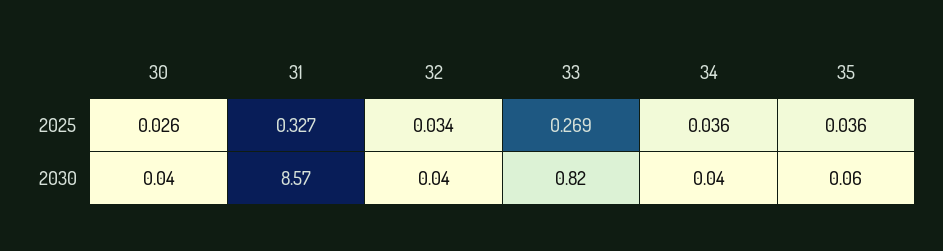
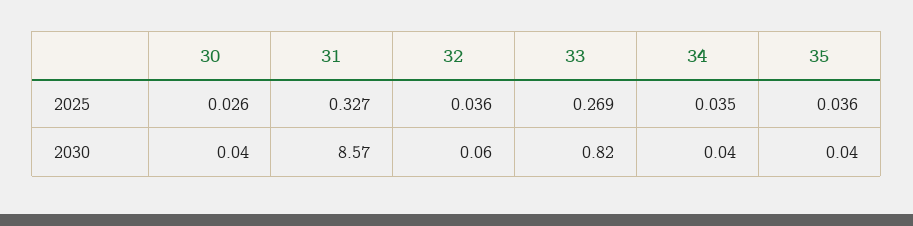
  {
    "30": {
      "2025": 0.026,
      "2030": 0.04
    },
    "31": {
      "2025": 0.327,
      "2030": 8.57
    },
    "32": {
-     "2025": 0.034,
+     "2025": 0.036,
-     "2030": 0.04
+     "2030": 0.06
    },
    "33": {
      "2025": 0.269,
      "2030": 0.82
    },
    "34": {
-     "2025": 0.036,
+     "2025": 0.035,
      "2030": 0.04
    },
    "35": {
      "2025": 0.036,
-     "2030": 0.06
+     "2030": 0.04
    }
  }

